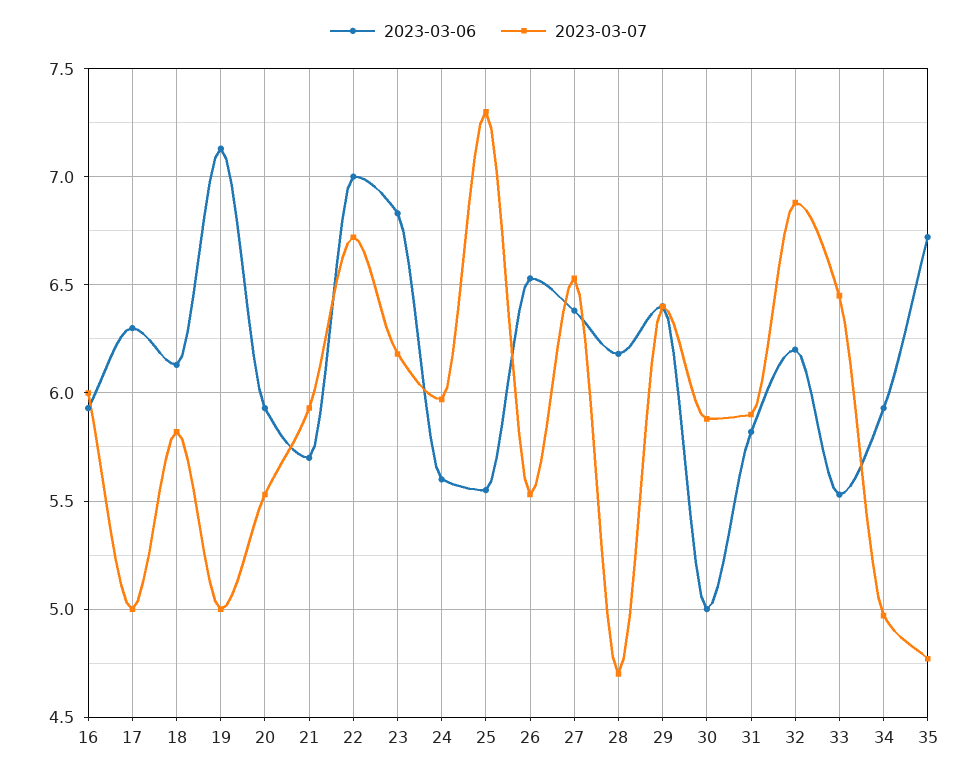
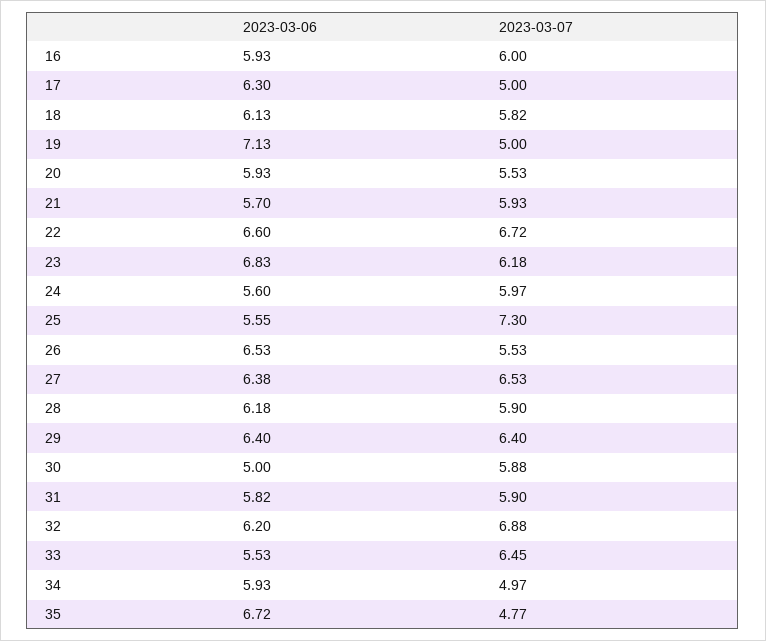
  {
    "2023-03-06": {
      "16": 5.93,
      "17": 6.3,
      "18": 6.13,
      "19": 7.13,
      "20": 5.93,
      "21": 5.7,
-     "22": 7,
+     "22": 6.6,
      "23": 6.83,
      "24": 5.6,
      "25": 5.55,
      "26": 6.53,
      "27": 6.38,
      "28": 6.18,
      "29": 6.4,
      "30": 5,
      "31": 5.82,
      "32": 6.2,
      "33": 5.53,
      "34": 5.93,
      "35": 6.72
    },
    "2023-03-07": {
      "16": 6,
      "17": 5,
      "18": 5.82,
      "19": 5,
      "20": 5.53,
      "21": 5.93,
      "22": 6.72,
      "23": 6.18,
      "24": 5.97,
      "25": 7.3,
      "26": 5.53,
      "27": 6.53,
-     "28": 4.7,
+     "28": 5.9,
      "29": 6.4,
      "30": 5.88,
      "31": 5.9,
      "32": 6.88,
      "33": 6.45,
      "34": 4.97,
      "35": 4.77
    }
  }

